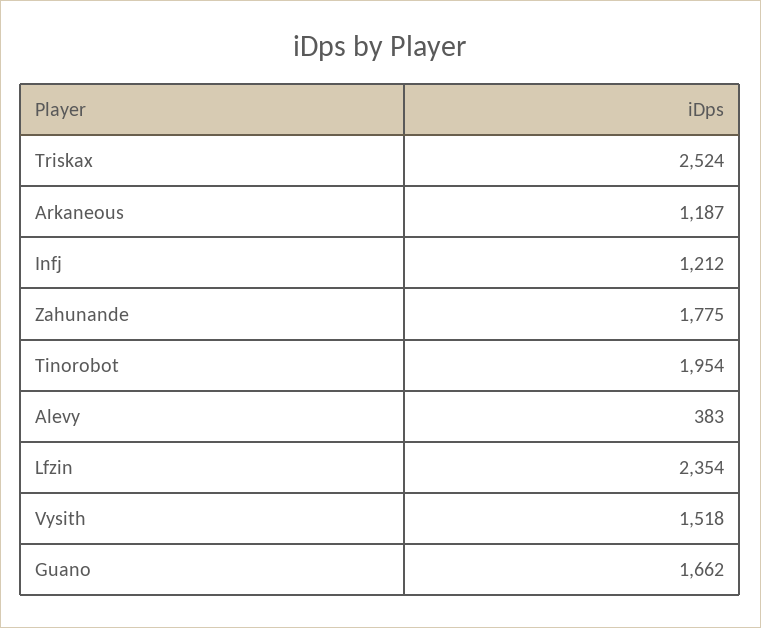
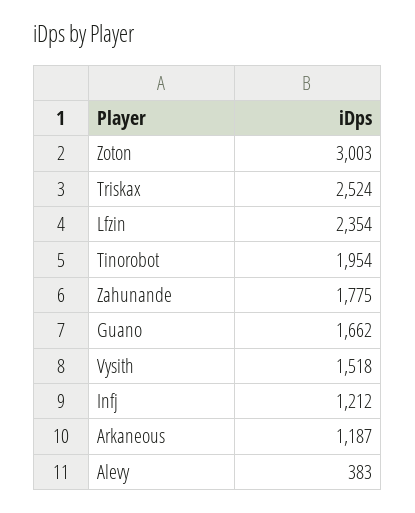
  {
    "Triskax": 2524,
    "Arkaneous": 1187,
    "Infj": 1212,
    "Zahunande": 1775,
    "Tinorobot": 1954,
    "Alevy": 383,
    "Lfzin": 2354,
    "Vysith": 1518,
-   "Guano": 1662
+   "Guano": 1662,
+   "Zoton": 3003
  }

